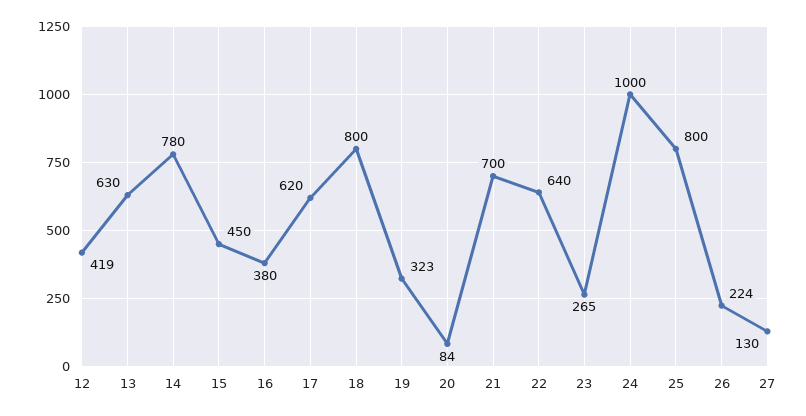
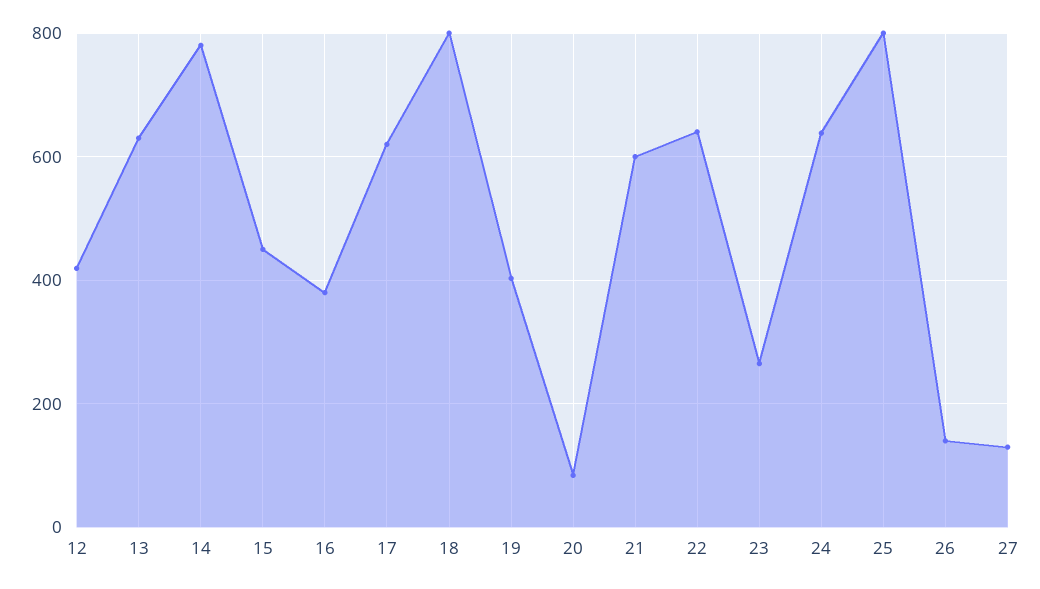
  {
    "12": 419,
    "13": 630,
    "14": 780,
    "15": 450,
    "16": 380,
    "17": 620,
    "18": 800,
-   "19": 323,
+   "19": 400,
    "20": 84,
-   "21": 700,
+   "21": 600,
    "22": 640,
    "23": 265,
-   "24": 1000,
+   "24": 640,
    "25": 800,
-   "26": 224,
+   "26": 140,
    "27": 130
  }

